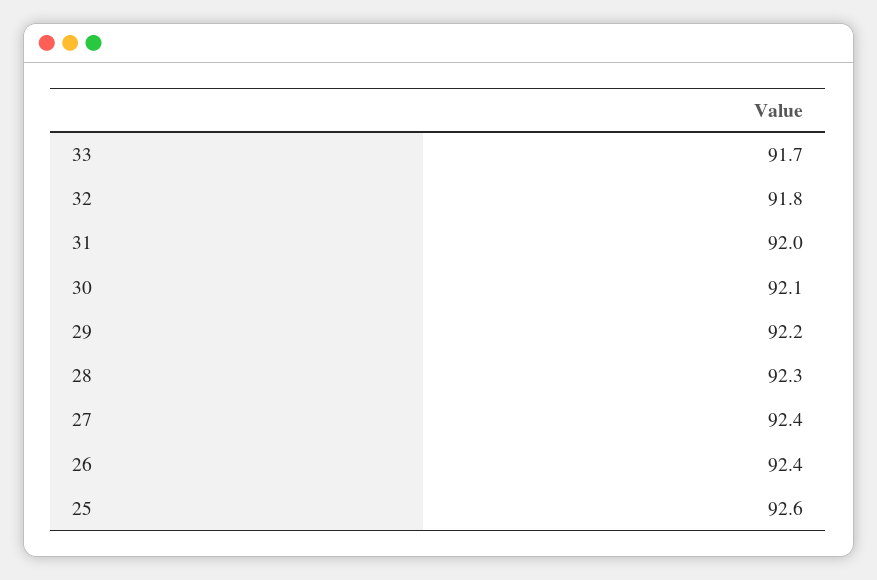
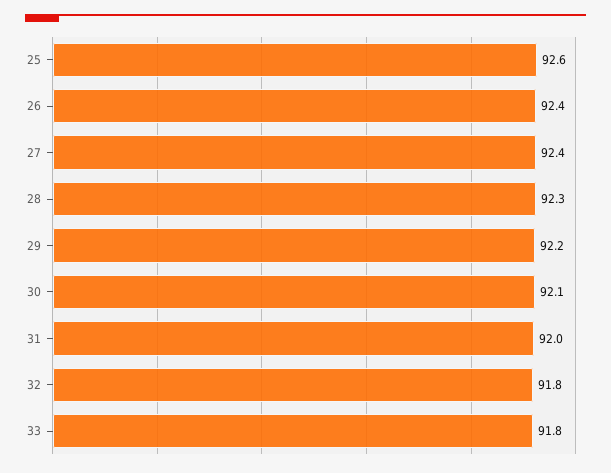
  {
-   "33": 91.7,
+   "33": 91.8,
    "32": 91.8,
    "31": 92,
    "30": 92.1,
    "29": 92.2,
    "28": 92.3,
    "27": 92.4,
    "26": 92.4,
    "25": 92.6
  }

